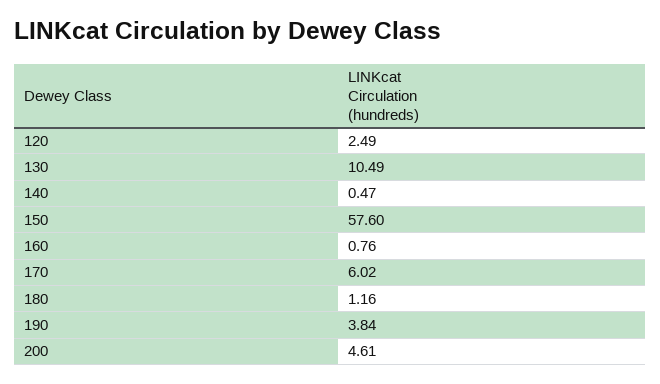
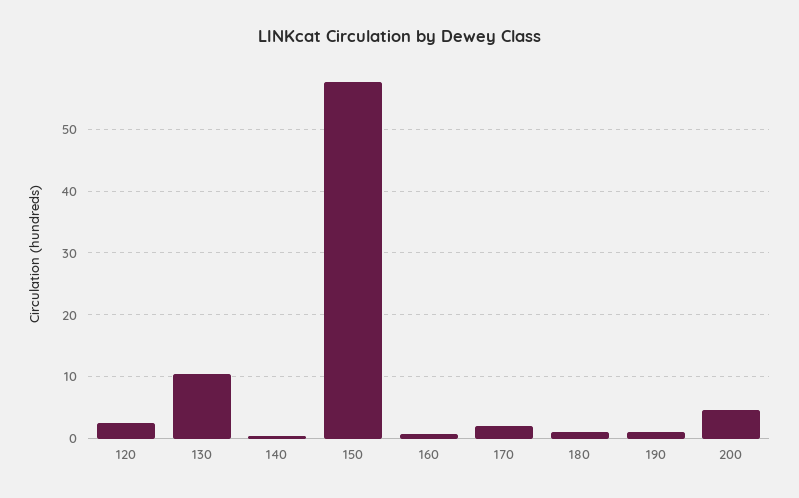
  {
    "120": 2.49,
    "130": 10.49,
    "140": 0.47,
    "150": 57.6,
    "160": 0.76,
-   "170": 6.02,
+   "170": 2,
    "180": 1.16,
-   "190": 3.84,
+   "190": 1,
    "200": 4.61
  }

